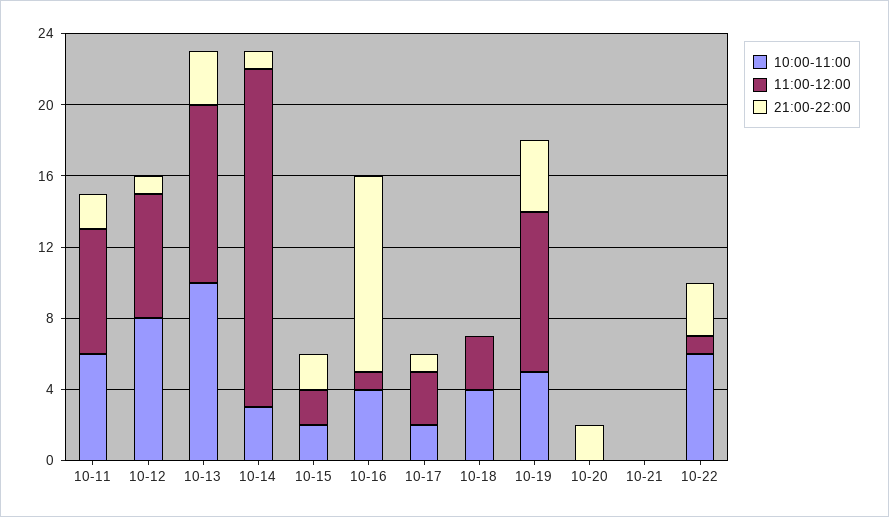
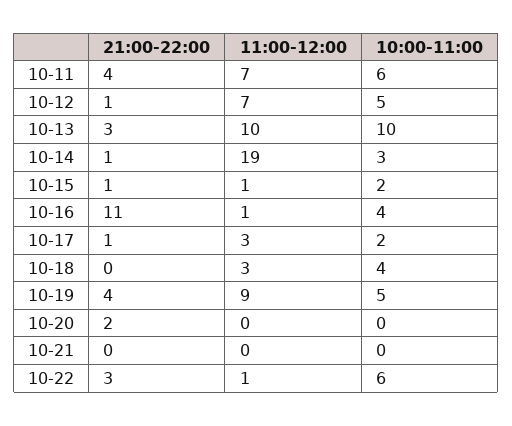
  {
    "10:00-11:00": {
      "10-11": 6,
-     "10-12": 8,
+     "10-12": 5,
      "10-13": 10,
      "10-14": 3,
      "10-15": 2,
      "10-16": 4,
      "10-17": 2,
      "10-18": 4,
      "10-19": 5,
      "10-20": 0,
      "10-21": 0,
      "10-22": 6
    },
    "11:00-12:00": {
      "10-11": 7,
      "10-12": 7,
      "10-13": 10,
      "10-14": 19,
-     "10-15": 2,
+     "10-15": 1,
      "10-16": 1,
      "10-17": 3,
      "10-18": 3,
      "10-19": 9,
      "10-20": 0,
      "10-21": 0,
      "10-22": 1
    },
    "21:00-22:00": {
-     "10-11": 2,
+     "10-11": 4,
      "10-12": 1,
      "10-13": 3,
      "10-14": 1,
-     "10-15": 2,
+     "10-15": 1,
      "10-16": 11,
      "10-17": 1,
      "10-18": 0,
      "10-19": 4,
      "10-20": 2,
      "10-21": 0,
      "10-22": 3
    }
  }

